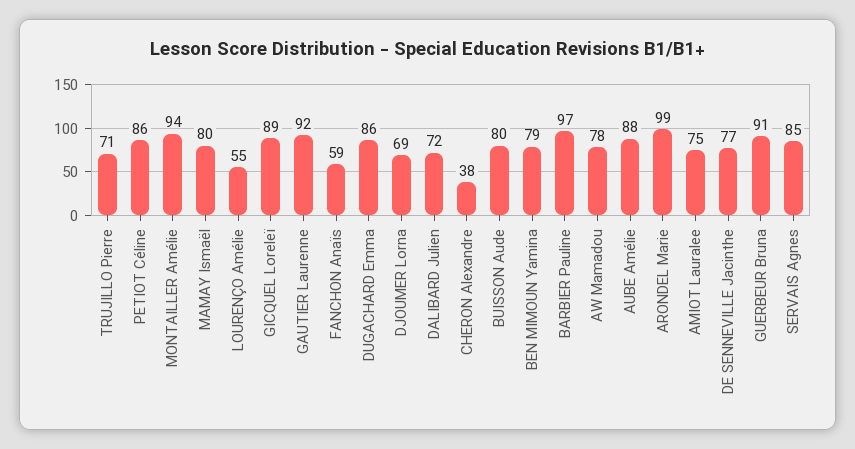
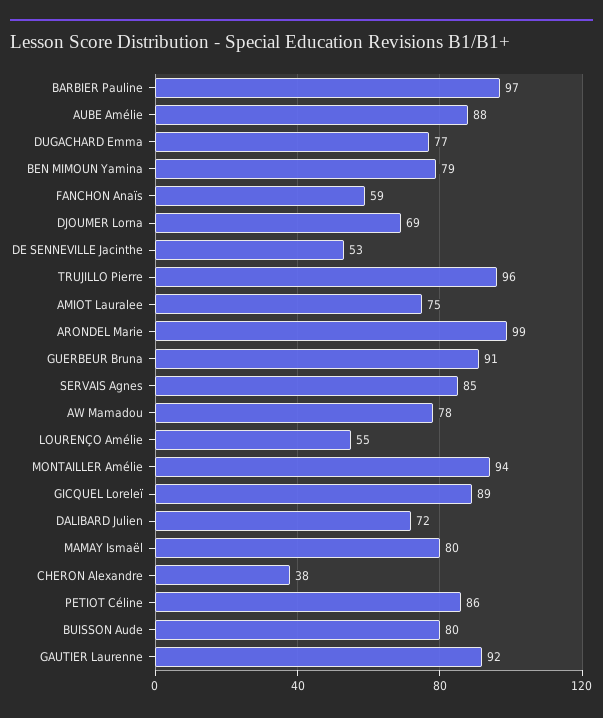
  {
-   "TRUJILLO Pierre": 71,
+   "TRUJILLO Pierre": 96,
    "PETIOT Céline": 86,
    "MONTAILLER Amélie": 94,
    "MAMAY Ismaël": 80,
    "LOURENÇO Amélie": 55,
    "GICQUEL Loreleï": 89,
    "GAUTIER Laurenne": 92,
    "FANCHON Anaïs": 59,
-   "DUGACHARD Emma": 86,
+   "DUGACHARD Emma": 77,
    "DJOUMER Lorna": 69,
    "DALIBARD Julien": 72,
    "CHERON Alexandre": 38,
    "BUISSON Aude": 80,
    "BEN MIMOUN Yamina": 79,
    "BARBIER Pauline": 97,
    "AW Mamadou": 78,
    "AUBE Amélie": 88,
    "ARONDEL Marie": 99,
    "AMIOT Lauralee": 75,
-   "DE SENNEVILLE Jacinthe": 77,
+   "DE SENNEVILLE Jacinthe": 53,
    "GUERBEUR Bruna": 91,
    "SERVAIS Agnes": 85
  }

